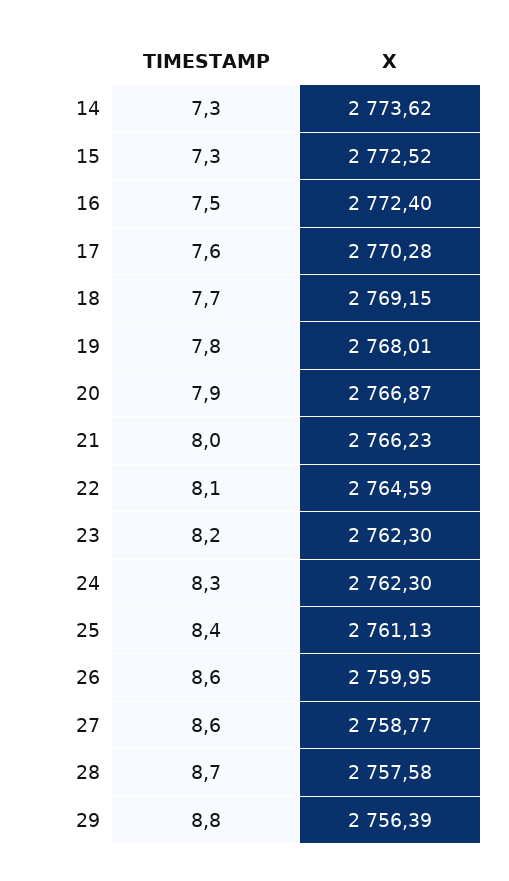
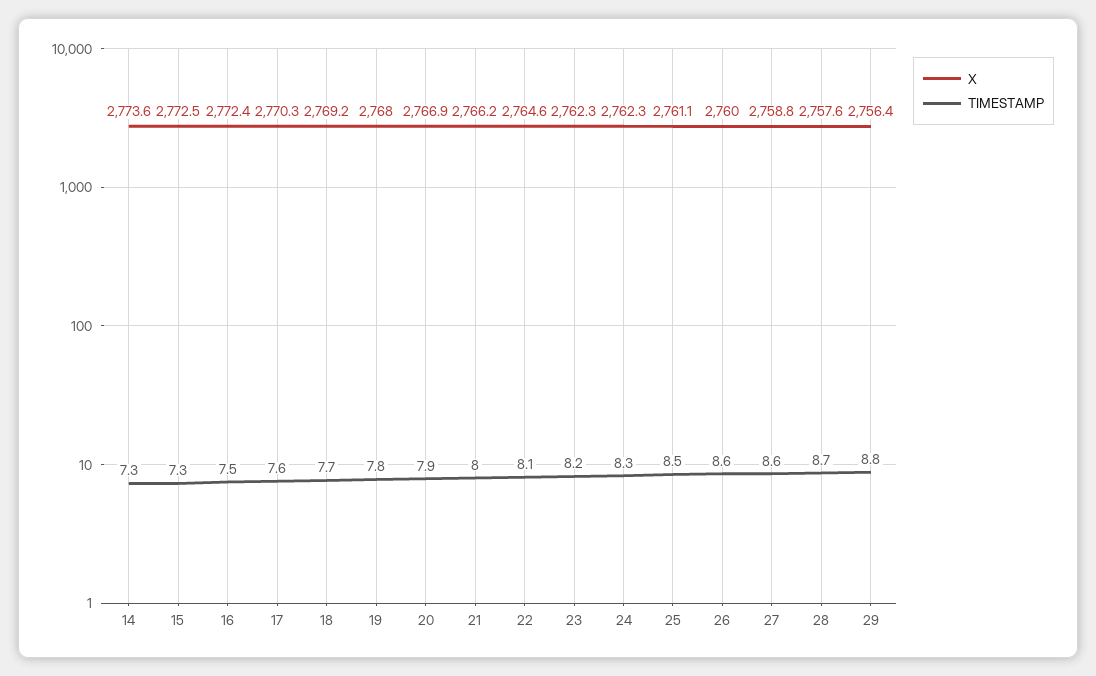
  {
    "TIMESTAMP": {
      "14": 7.3,
      "15": 7.3,
      "16": 7.5,
      "17": 7.6,
      "18": 7.7,
      "19": 7.8,
      "20": 7.9,
      "21": 8,
      "22": 8.1,
      "23": 8.2,
      "24": 8.3,
-     "25": 8.4,
+     "25": 8.5,
      "26": 8.6,
      "27": 8.6,
      "28": 8.7,
      "29": 8.8
    },
    "X": {
      "14": 2773.62,
      "15": 2772.52,
      "16": 2772.4,
      "17": 2770.28,
      "18": 2769.15,
      "19": 2768.01,
      "20": 2766.87,
      "21": 2766.23,
      "22": 2764.59,
      "23": 2762.3,
      "24": 2762.3,
      "25": 2761.13,
      "26": 2759.95,
      "27": 2758.77,
      "28": 2757.58,
      "29": 2756.39
    }
  }

